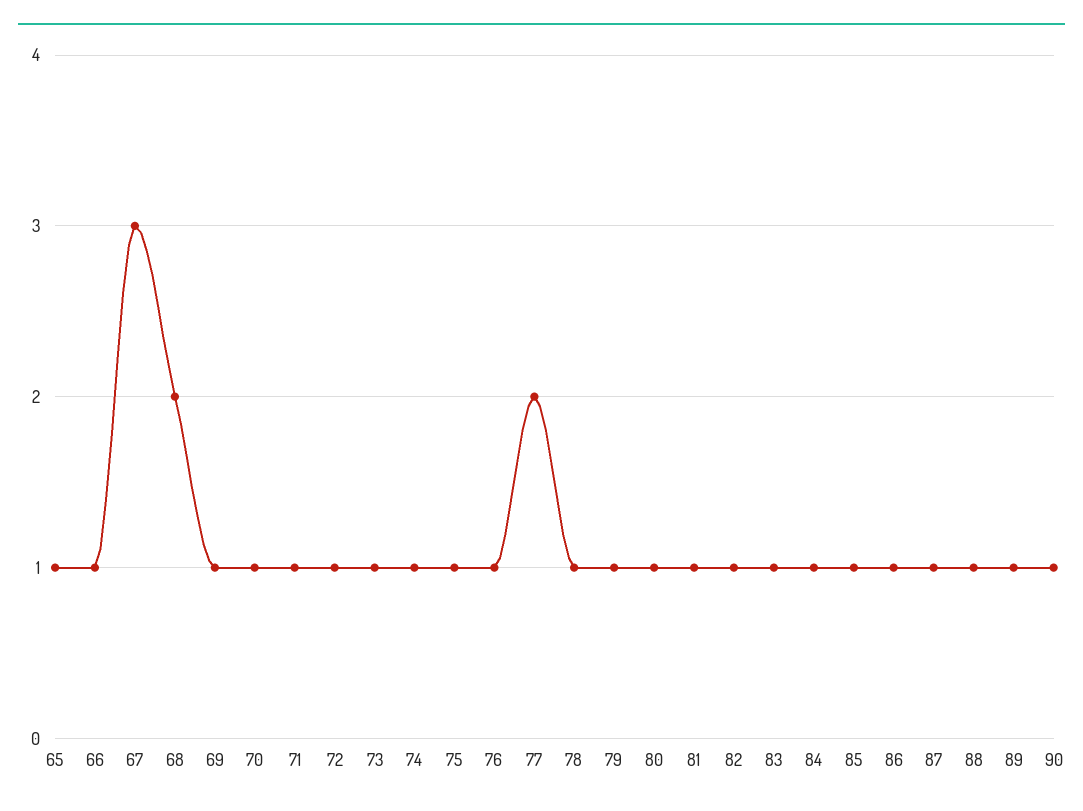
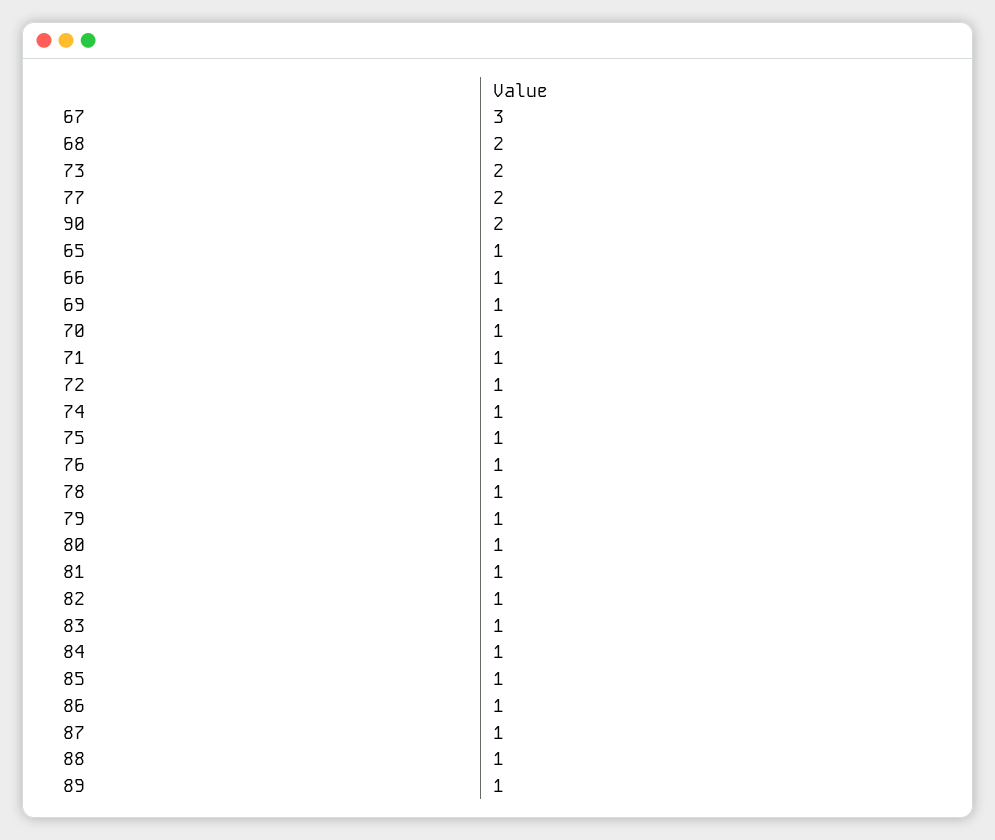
  {
    "65": 1,
    "66": 1,
    "67": 3,
    "68": 2,
    "69": 1,
    "70": 1,
    "71": 1,
    "72": 1,
-   "73": 1,
+   "73": 2,
    "74": 1,
    "75": 1,
    "76": 1,
    "77": 2,
    "78": 1,
    "79": 1,
    "80": 1,
    "81": 1,
    "82": 1,
    "83": 1,
    "84": 1,
    "85": 1,
    "86": 1,
    "87": 1,
    "88": 1,
    "89": 1,
-   "90": 1
+   "90": 2
  }

